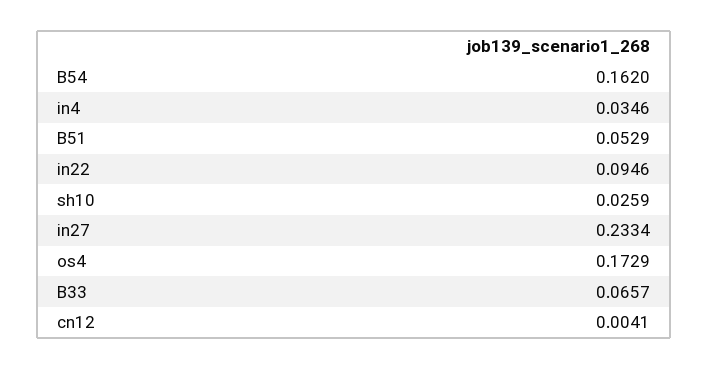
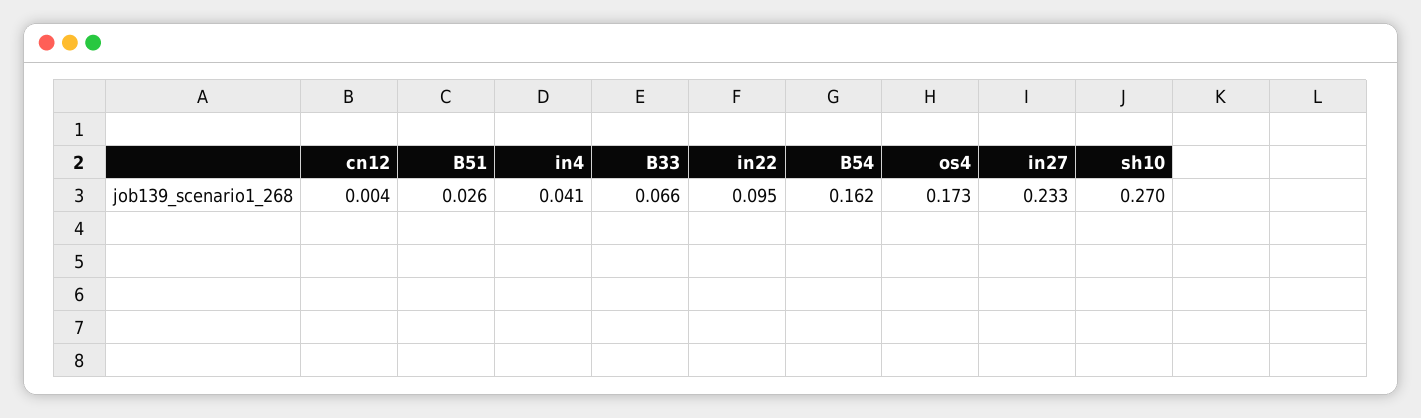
  {
    "B54": 0.162,
-   "in4": 0.0346,
+   "in4": 0.041,
-   "B51": 0.0529,
+   "B51": 0.026,
    "in22": 0.0946,
-   "sh10": 0.0259,
+   "sh10": 0.27,
    "in27": 0.2334,
    "os4": 0.1729,
    "B33": 0.0657,
    "cn12": 0.0041
  }

